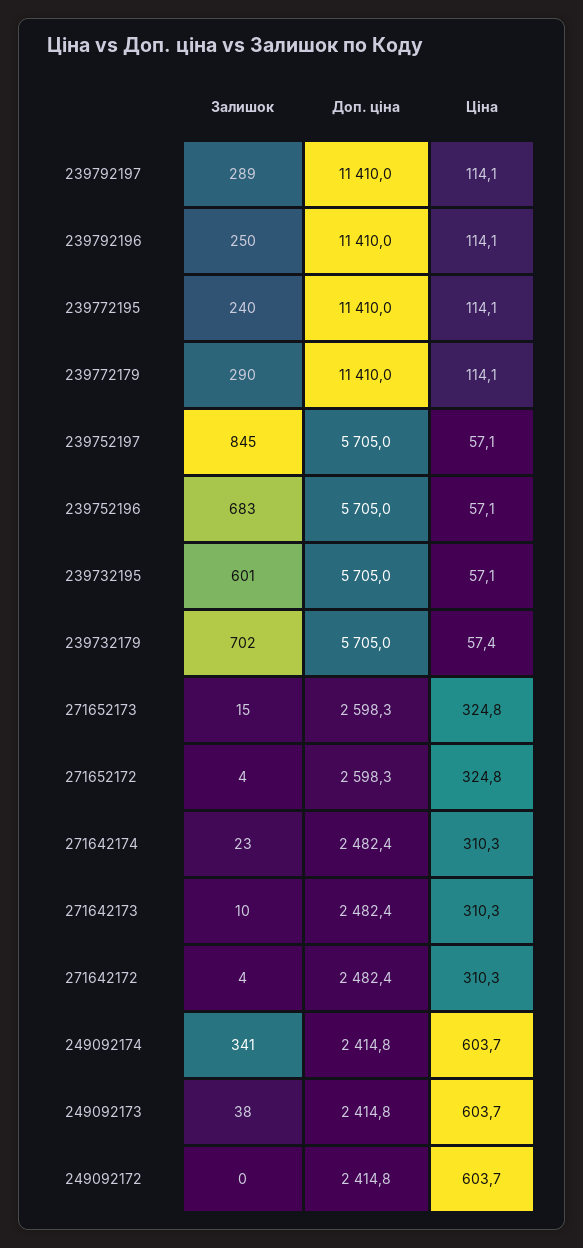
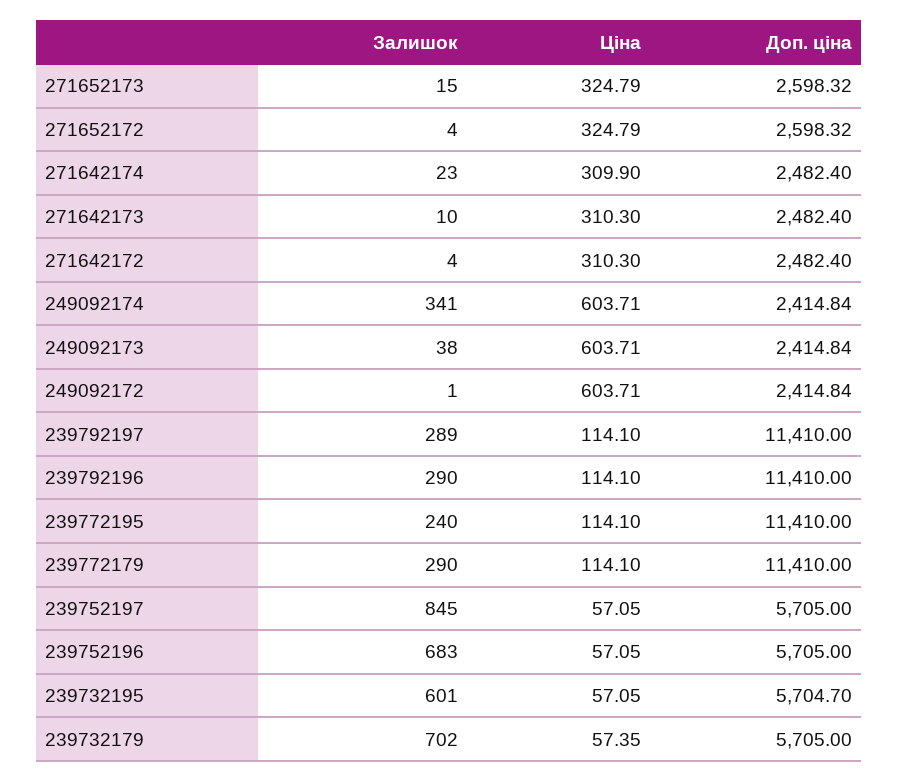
  {
    "Залишок": {
      "239792197": 289,
-     "239792196": 250,
+     "239792196": 290,
      "239772195": 240,
      "239772179": 290,
      "239752197": 845,
      "239752196": 683,
      "239732195": 601,
      "239732179": 702,
      "271652173": 15,
      "271652172": 4,
      "271642174": 23,
      "271642173": 10,
      "271642172": 4,
      "249092174": 341,
      "249092173": 38,
-     "249092172": 0
+     "249092172": 1
    },
    "Доп. ціна": {
      "239792197": 11410,
      "239792196": 11410,
      "239772195": 11410,
      "239772179": 11410,
      "239752197": 5705,
      "239752196": 5705,
-     "239732195": 5705,
+     "239732195": 5704.7,
      "239732179": 5705,
      "271652173": 2598.32,
      "271652172": 2598.32,
      "271642174": 2482.4,
      "271642173": 2482.4,
      "271642172": 2482.4,
      "249092174": 2414.84,
      "249092173": 2414.84,
      "249092172": 2414.84
    },
    "Ціна": {
      "239792197": 114.1,
      "239792196": 114.1,
      "239772195": 114.1,
      "239772179": 114.1,
      "239752197": 57.05,
      "239752196": 57.05,
      "239732195": 57.05,
      "239732179": 57.35,
      "271652173": 324.79,
      "271652172": 324.79,
-     "271642174": 310.3,
+     "271642174": 309.9,
      "271642173": 310.3,
      "271642172": 310.3,
      "249092174": 603.71,
      "249092173": 603.71,
      "249092172": 603.71
    }
  }

